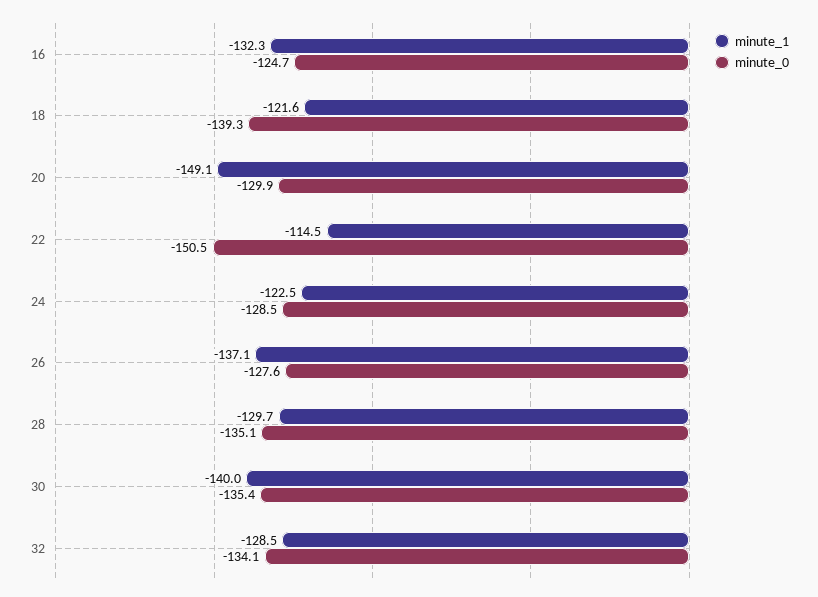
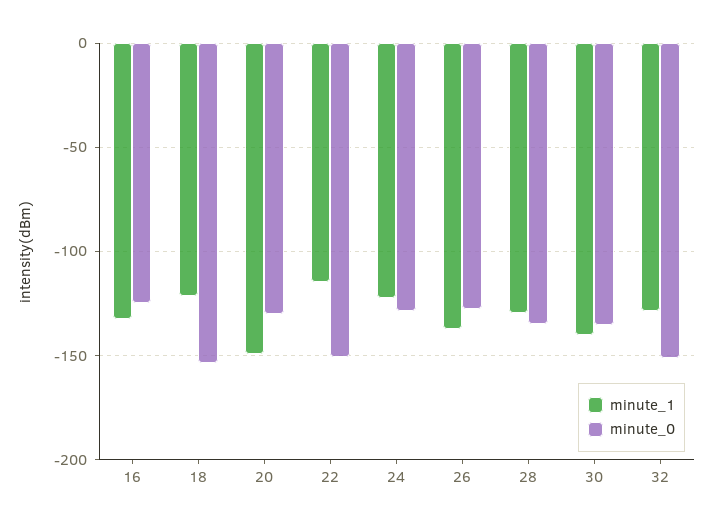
  {
    "minute_1": {
      "16": -132.3,
      "18": -121.6,
      "20": -149.1,
      "22": -114.5,
      "24": -122.5,
      "26": -137.1,
      "28": -129.7,
      "30": -140,
      "32": -128.5
    },
    "minute_0": {
      "16": -124.7,
-     "18": -139.3,
+     "18": -155,
      "20": -129.9,
      "22": -150.5,
      "24": -128.5,
      "26": -127.6,
      "28": -135.1,
      "30": -135.4,
-     "32": -134.1
+     "32": -150
    }
  }

